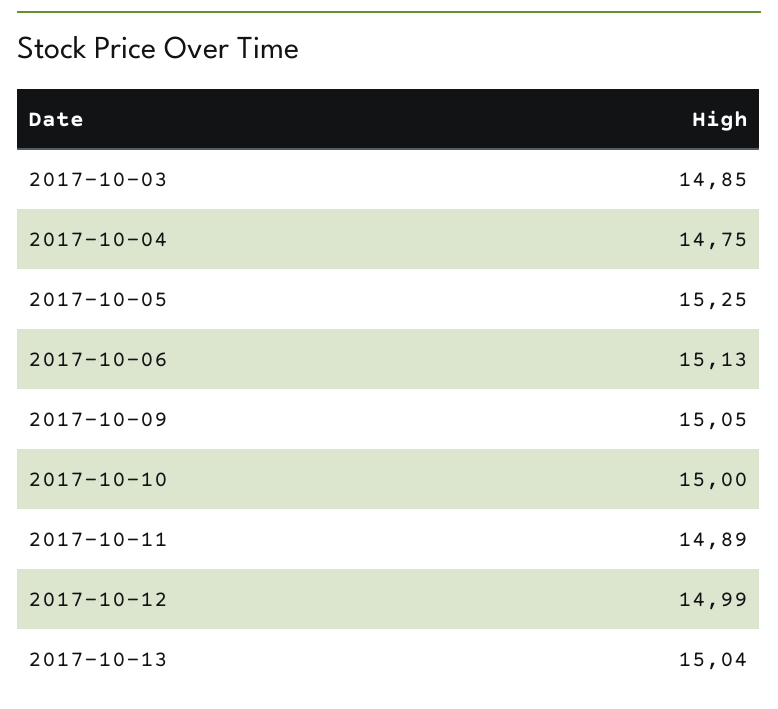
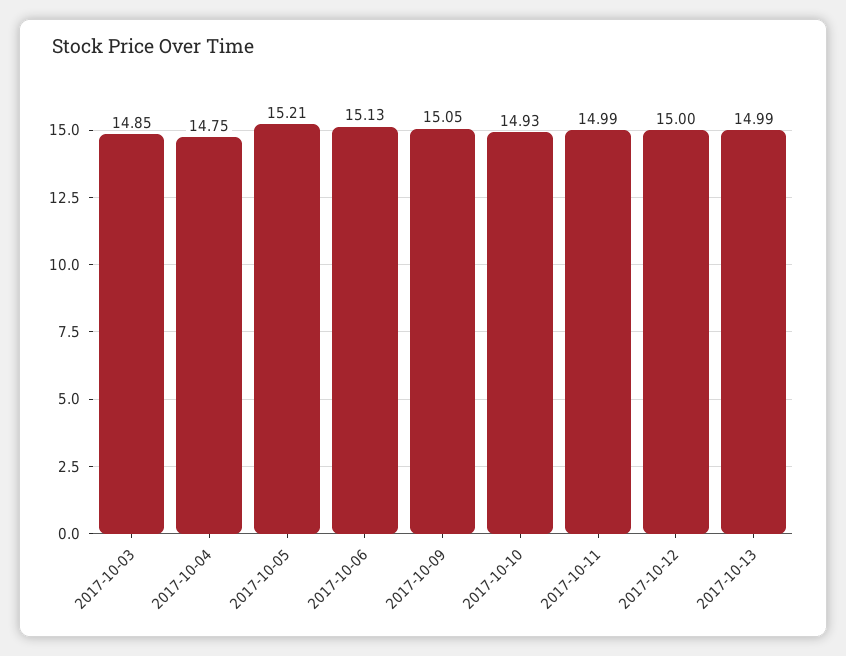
  {
    "2017-10-03": 14.85,
    "2017-10-04": 14.75,
-   "2017-10-05": 15.25,
+   "2017-10-05": 15.21,
    "2017-10-06": 15.13,
    "2017-10-09": 15.05,
-   "2017-10-10": 15,
+   "2017-10-10": 14.93,
-   "2017-10-11": 14.89,
+   "2017-10-11": 14.99,
-   "2017-10-12": 14.99,
+   "2017-10-12": 15,
-   "2017-10-13": 15.04
+   "2017-10-13": 14.99
  }

